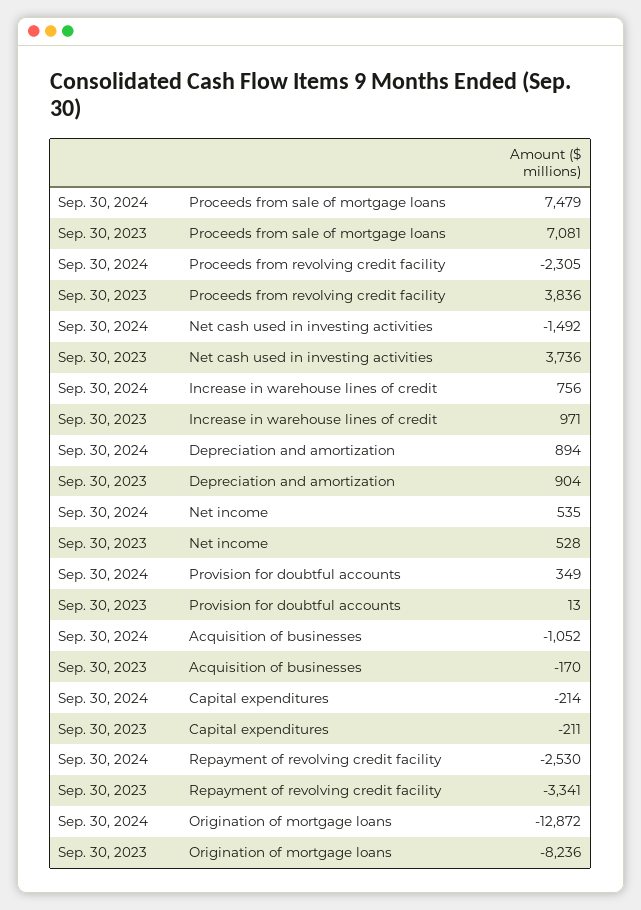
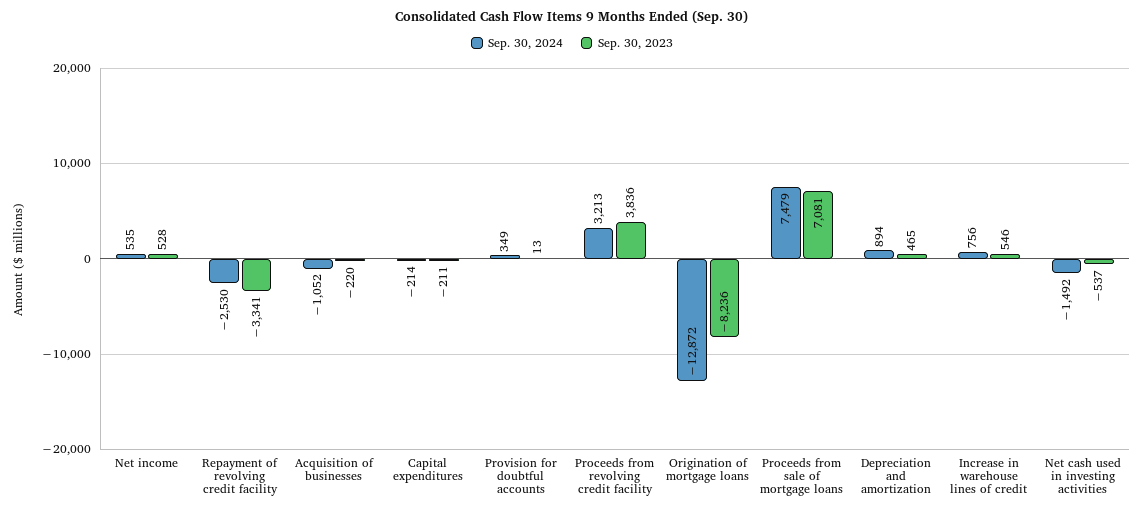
  {
    "Sep. 30, 2024": {
      "Proceeds from sale of mortgage loans": 7479,
-     "Proceeds from revolving credit facility": -2305,
+     "Proceeds from revolving credit facility": 3213,
      "Net cash used in investing activities": -1492,
      "Increase in warehouse lines of credit": 756,
      "Depreciation and amortization": 894,
      "Net income": 535,
      "Provision for doubtful accounts": 349,
      "Acquisition of businesses": -1052,
      "Capital expenditures": -214,
      "Repayment of revolving credit facility": -2530,
      "Origination of mortgage loans": -12872
    },
    "Sep. 30, 2023": {
      "Proceeds from sale of mortgage loans": 7081,
      "Proceeds from revolving credit facility": 3836,
-     "Net cash used in investing activities": 3736,
+     "Net cash used in investing activities": -537,
-     "Increase in warehouse lines of credit": 971,
+     "Increase in warehouse lines of credit": 546,
-     "Depreciation and amortization": 904,
+     "Depreciation and amortization": 465,
      "Net income": 528,
      "Provision for doubtful accounts": 13,
-     "Acquisition of businesses": -170,
+     "Acquisition of businesses": -220,
      "Capital expenditures": -211,
      "Repayment of revolving credit facility": -3341,
      "Origination of mortgage loans": -8236
    }
  }

